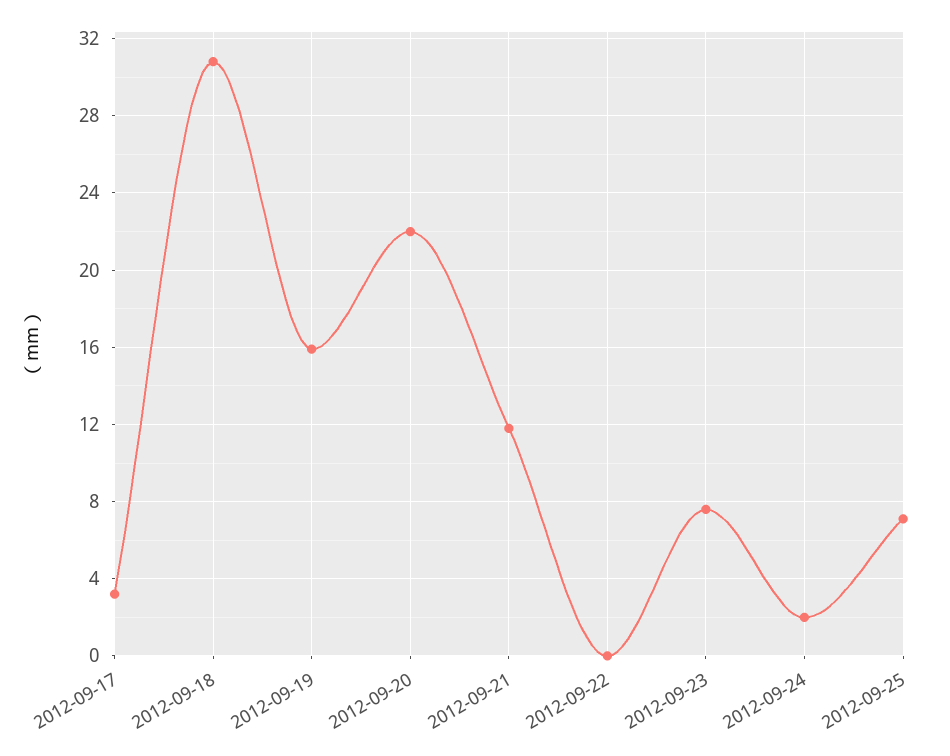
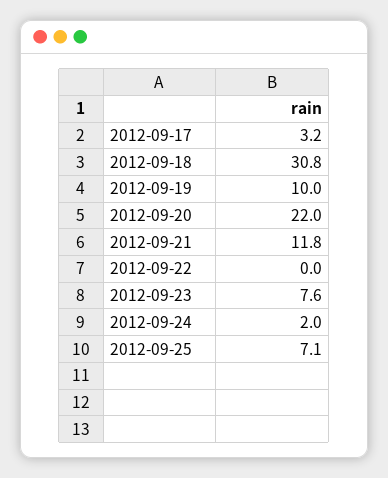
  {
    "2012-09-17": 3.2,
    "2012-09-18": 30.8,
-   "2012-09-19": 16,
+   "2012-09-19": 10,
    "2012-09-20": 22,
    "2012-09-21": 11.8,
    "2012-09-22": 0,
    "2012-09-23": 7.6,
    "2012-09-24": 2,
    "2012-09-25": 7.1
  }

